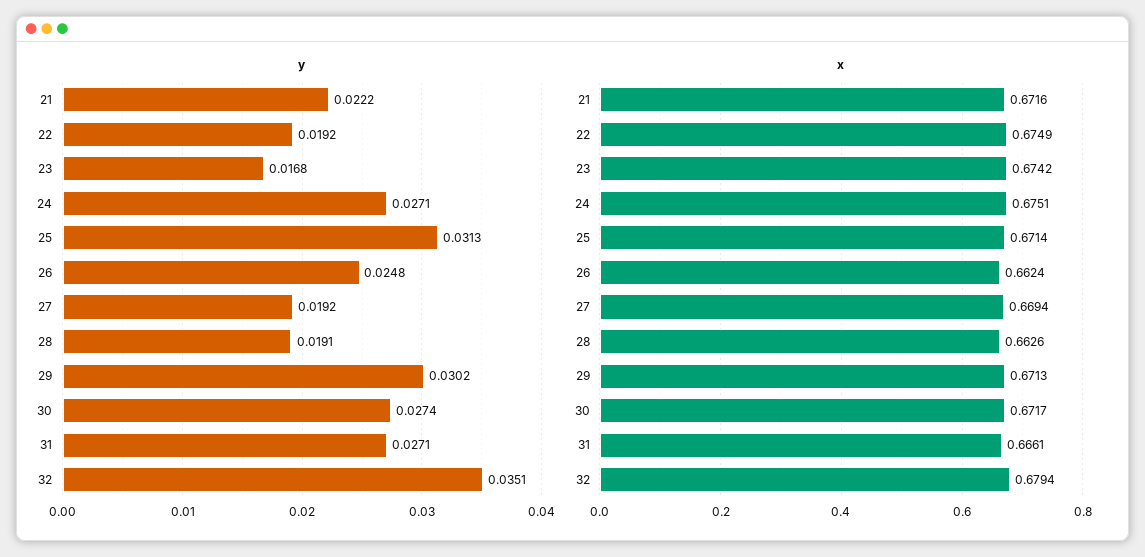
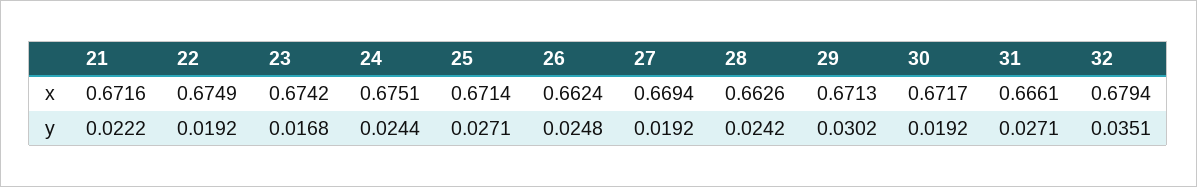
  {
    "y": {
      "21": 0.0222,
      "22": 0.0192,
      "23": 0.0168,
-     "24": 0.0271,
+     "24": 0.0244,
-     "25": 0.0313,
+     "25": 0.0271,
      "26": 0.0248,
      "27": 0.0192,
-     "28": 0.0191,
+     "28": 0.0242,
      "29": 0.0302,
-     "30": 0.0274,
+     "30": 0.0192,
      "31": 0.0271,
      "32": 0.0351
    },
    "x": {
      "21": 0.6716,
      "22": 0.6749,
      "23": 0.6742,
      "24": 0.6751,
      "25": 0.6714,
      "26": 0.6624,
      "27": 0.6694,
      "28": 0.6626,
      "29": 0.6713,
      "30": 0.6717,
      "31": 0.6661,
      "32": 0.6794
    }
  }

